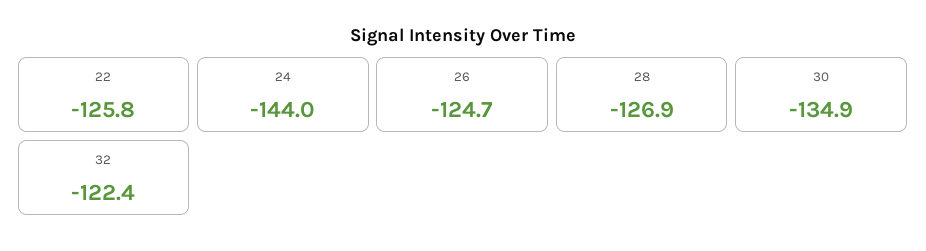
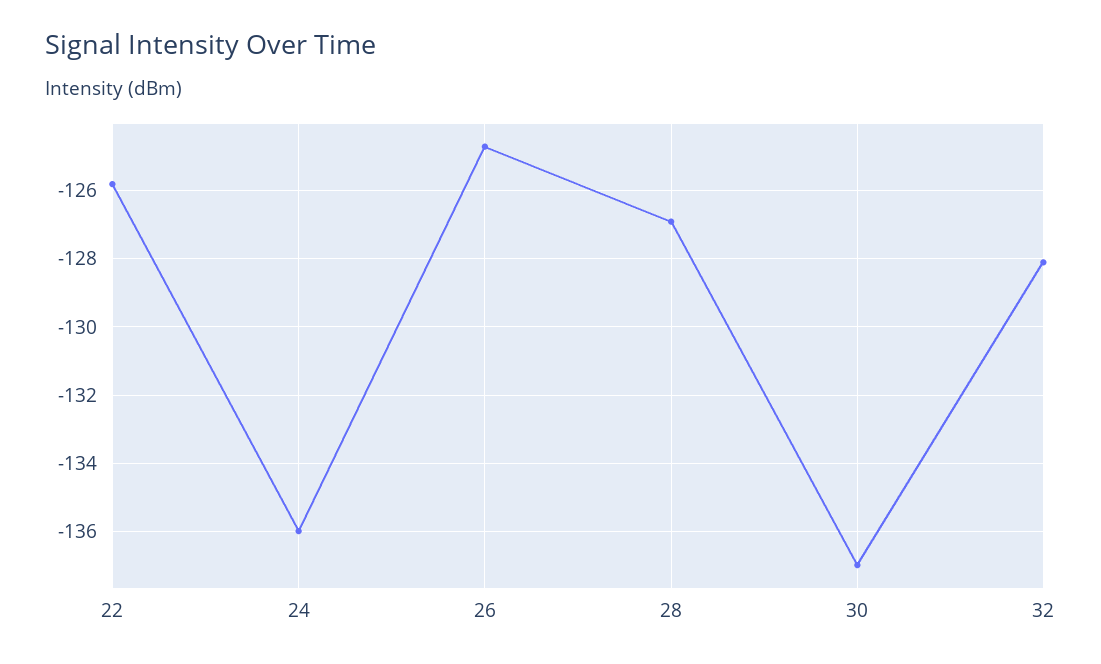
  {
    "22": -125.8,
-   "24": -144,
+   "24": -136,
    "26": -124.7,
    "28": -126.9,
-   "30": -134.9,
+   "30": -137,
-   "32": -122.4
+   "32": -128
  }

